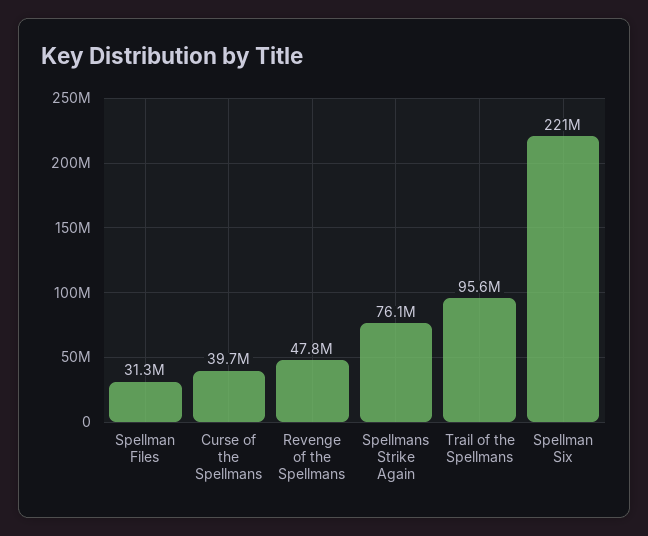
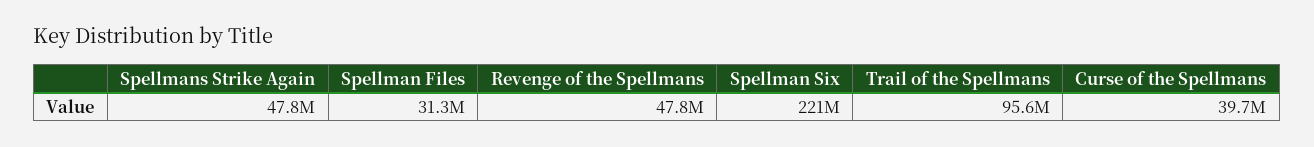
  {
    "Spellman Files": 31300000,
    "Curse of the Spellmans": 39700000,
    "Revenge of the Spellmans": 47800000,
-   "Spellmans Strike Again": 76100000,
+   "Spellmans Strike Again": 47800000,
    "Trail of the Spellmans": 95600000,
    "Spellman Six": 221000000
  }

